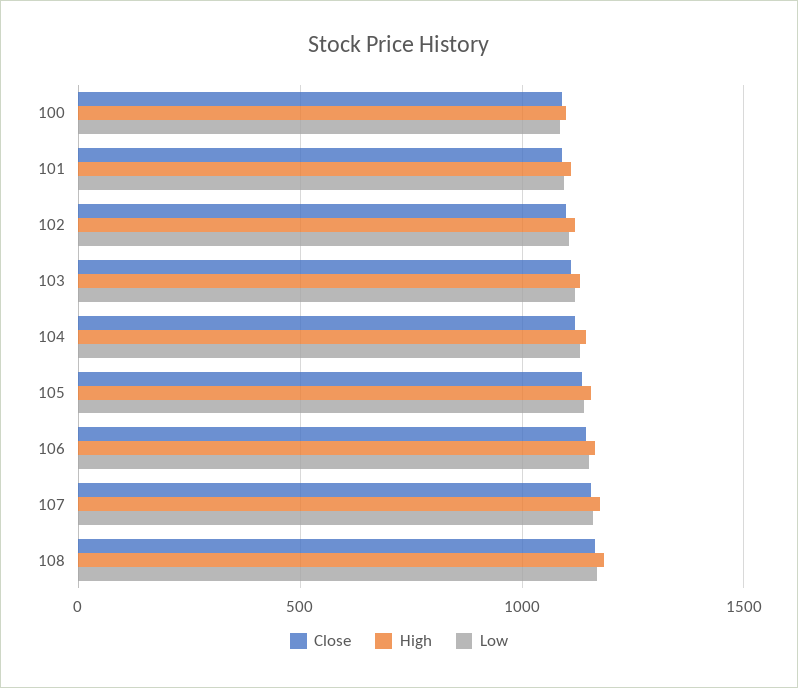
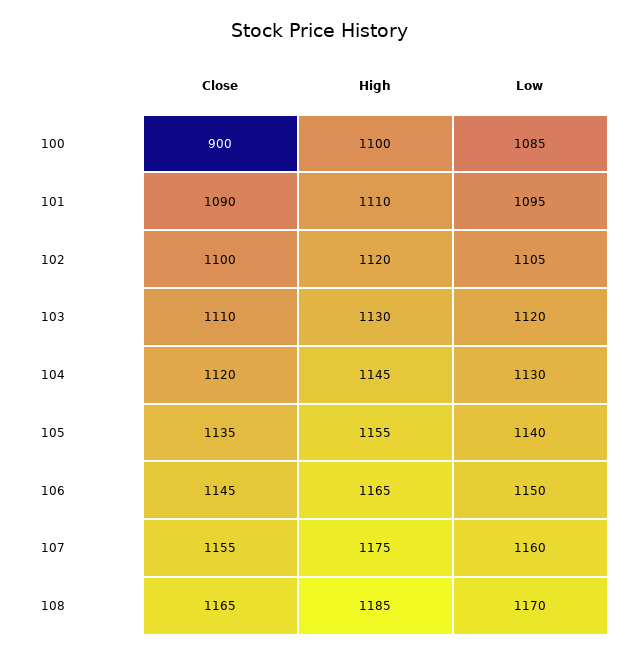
  {
    "Close": {
-     "100": 1100,
+     "100": 900,
      "101": 1090,
      "102": 1100,
      "103": 1110,
      "104": 1120,
      "105": 1135,
      "106": 1145,
      "107": 1155,
      "108": 1165
    },
    "High": {
      "100": 1100,
      "101": 1110,
      "102": 1120,
      "103": 1130,
      "104": 1145,
      "105": 1155,
      "106": 1165,
      "107": 1175,
      "108": 1185
    },
    "Low": {
      "100": 1085,
      "101": 1095,
      "102": 1105,
      "103": 1120,
      "104": 1130,
      "105": 1140,
      "106": 1150,
      "107": 1160,
      "108": 1170
    }
  }

